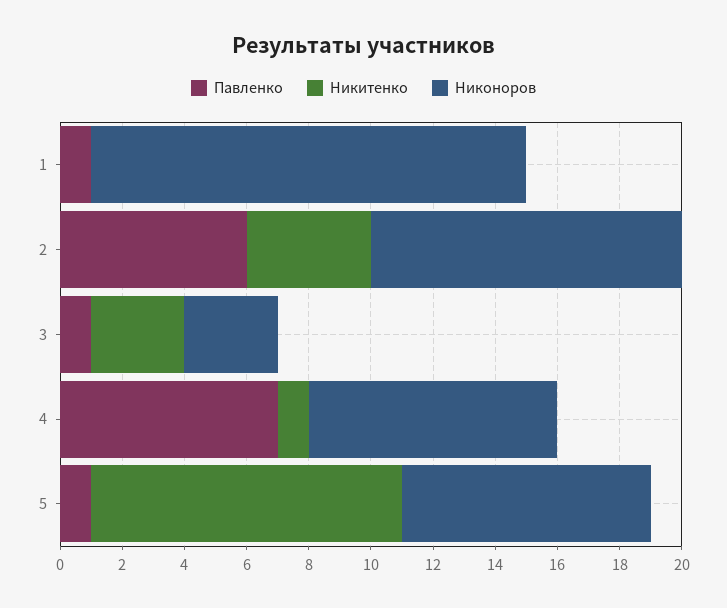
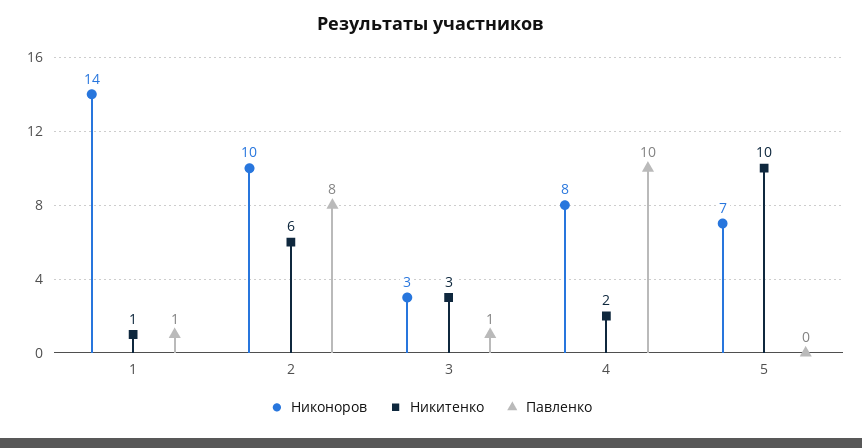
  {
    "Павленко": {
      "1": 1,
-     "2": 6,
+     "2": 8,
      "3": 1,
-     "4": 7,
+     "4": 10,
-     "5": 1
+     "5": 0
    },
    "Никитенко": {
-     "1": 0,
+     "1": 1,
-     "2": 4,
+     "2": 6,
      "3": 3,
-     "4": 1,
+     "4": 2,
      "5": 10
    },
    "Никоноров": {
      "1": 14,
      "2": 10,
      "3": 3,
      "4": 8,
-     "5": 8
+     "5": 7
    }
  }

